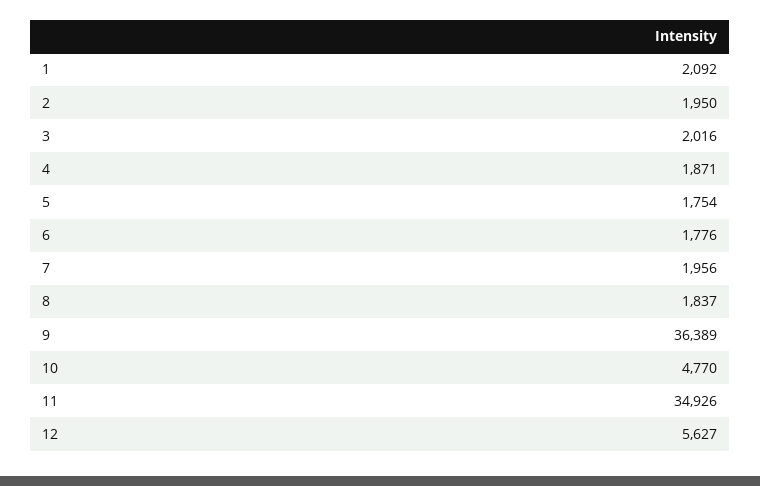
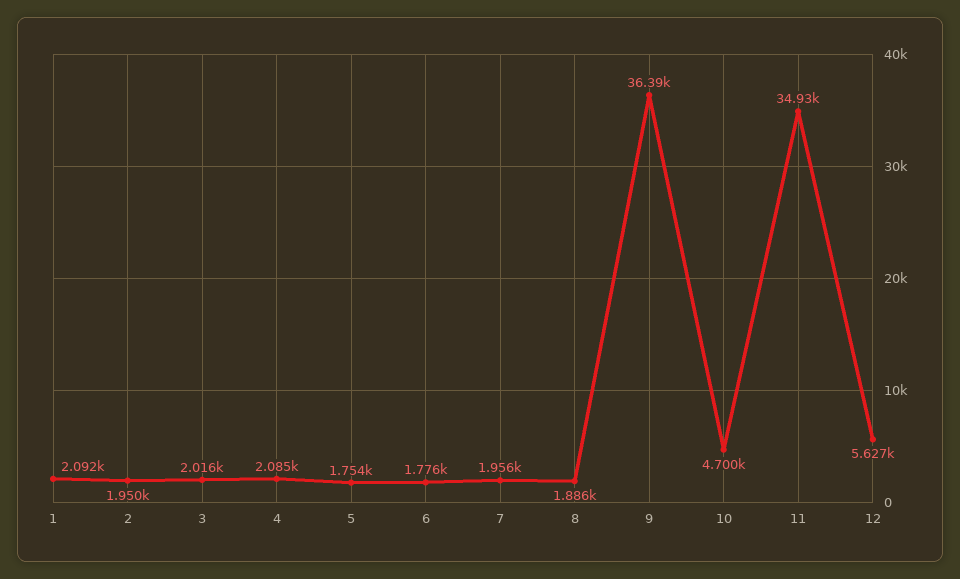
  {
    "1": 2092,
    "2": 1950,
    "3": 2016,
-   "4": 1871,
+   "4": 2085,
    "5": 1754,
    "6": 1776,
    "7": 1956,
-   "8": 1837,
+   "8": 1886,
    "9": 36389,
-   "10": 4770,
+   "10": 4700,
    "11": 34926,
    "12": 5627
  }

